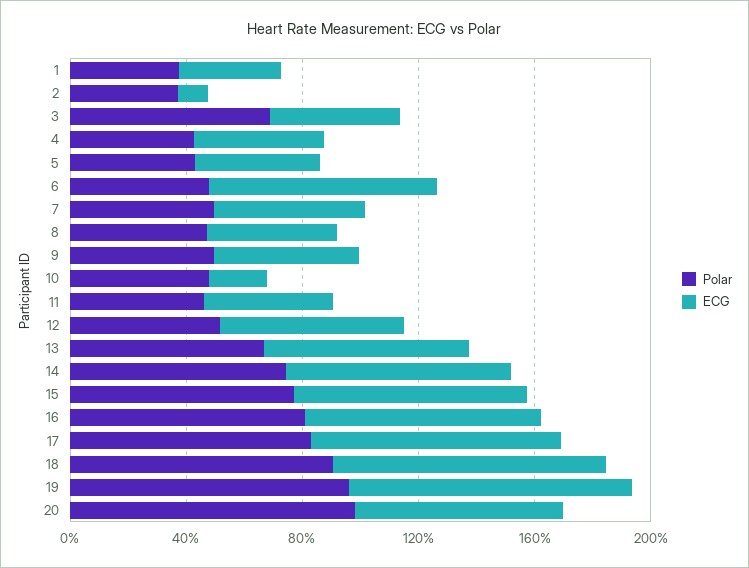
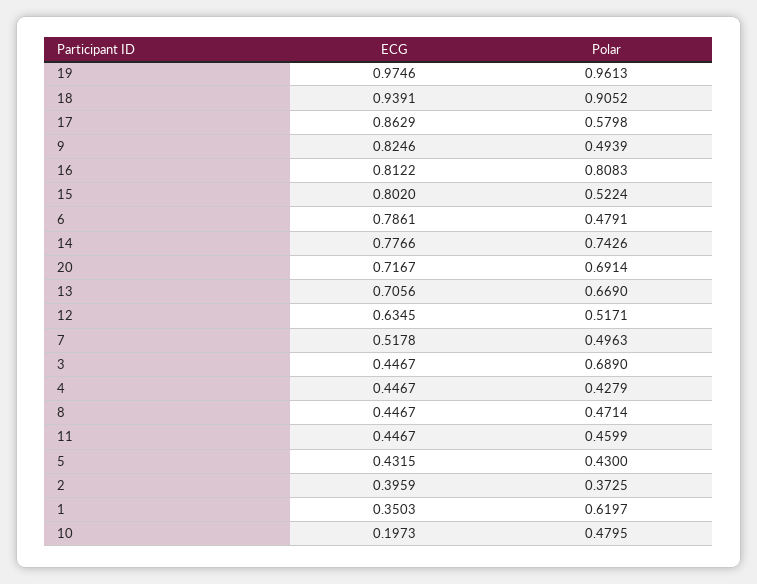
  {
    "Polar": {
-     "1": 0.4,
+     "1": 0.6197,
      "2": 0.3725,
      "3": 0.689,
      "4": 0.4279,
      "5": 0.43,
      "6": 0.4791,
      "7": 0.4963,
      "8": 0.4714,
      "9": 0.4939,
      "10": 0.4795,
      "11": 0.4599,
      "12": 0.5171,
      "13": 0.669,
      "14": 0.7426,
-     "15": 0.8,
+     "15": 0.5224,
      "16": 0.8083,
-     "17": 0.8,
+     "17": 0.5798,
      "18": 0.9052,
      "19": 0.9613,
-     "20": 1
+     "20": 0.6914
    },
    "ECG": {
      "1": 0.3503,
-     "2": 0.1,
+     "2": 0.3959,
      "3": 0.4467,
      "4": 0.4467,
      "5": 0.4315,
      "6": 0.7861,
      "7": 0.5178,
      "8": 0.4467,
-     "9": 0.5,
+     "9": 0.8246,
      "10": 0.1973,
      "11": 0.4467,
      "12": 0.6345,
      "13": 0.7056,
      "14": 0.7766,
      "15": 0.802,
      "16": 0.8122,
      "17": 0.8629,
      "18": 0.9391,
      "19": 0.9746,
      "20": 0.7167
    }
  }

